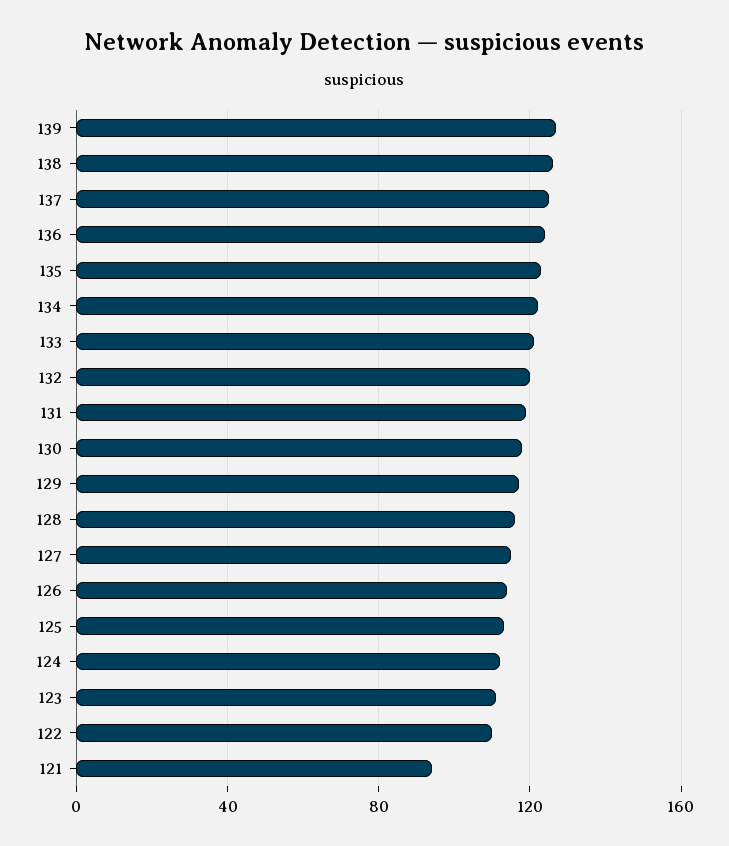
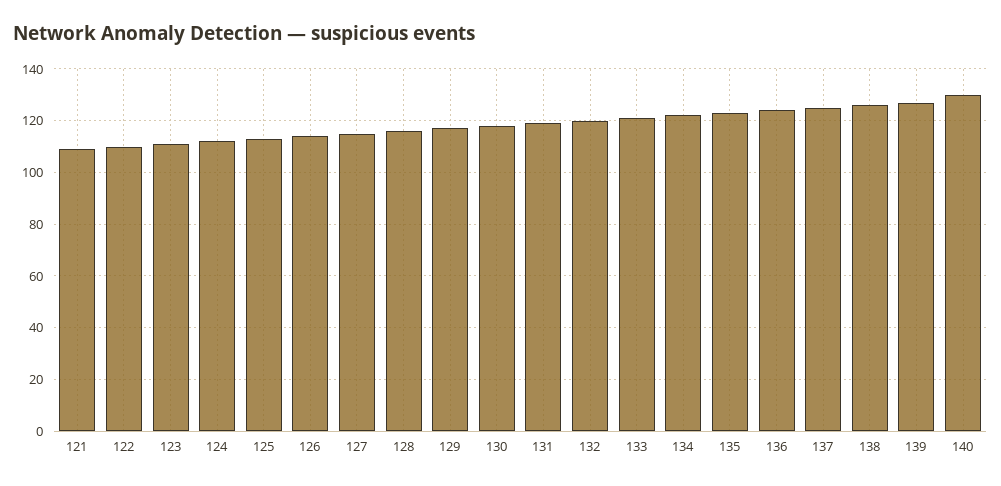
  {
    "139": 125,
    "138": 125,
    "137": 125,
    "136": 125,
    "135": 125,
    "134": 120,
    "133": 120,
    "132": 120,
    "131": 120,
    "130": 120,
    "129": 115,
    "128": 115,
    "127": 115,
    "126": 115,
    "125": 115,
    "124": 110,
    "123": 110,
    "122": 110,
-   "121": 95
+   "121": 110,
+   "140": 130
  }

